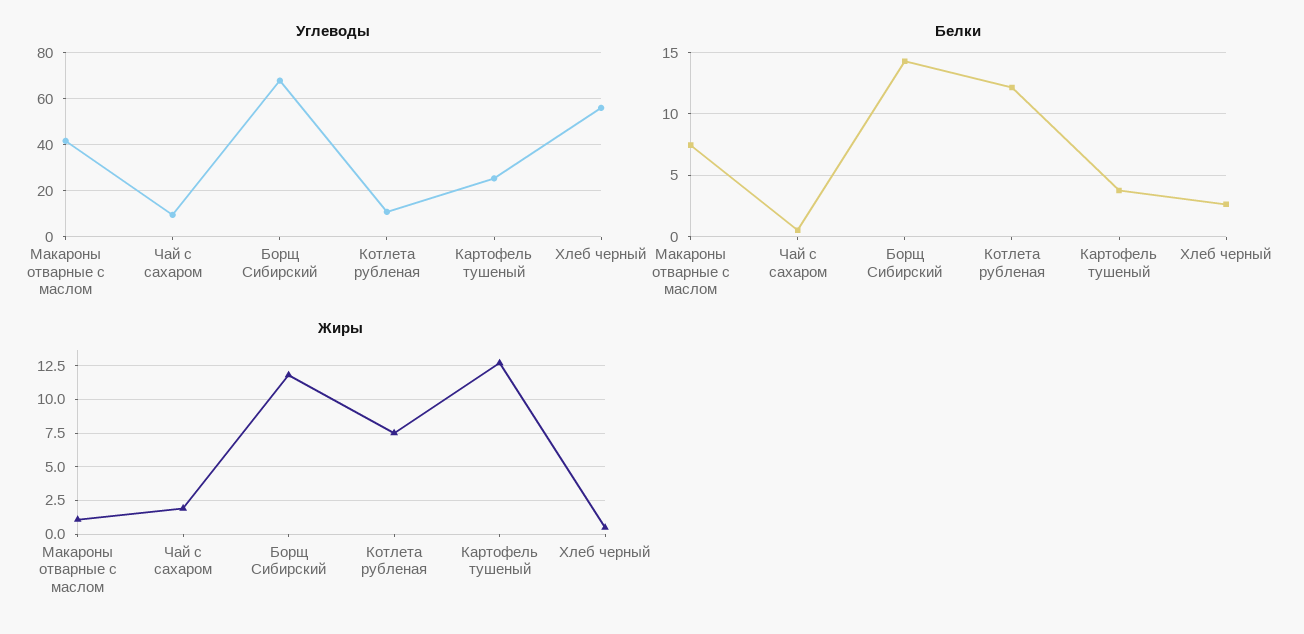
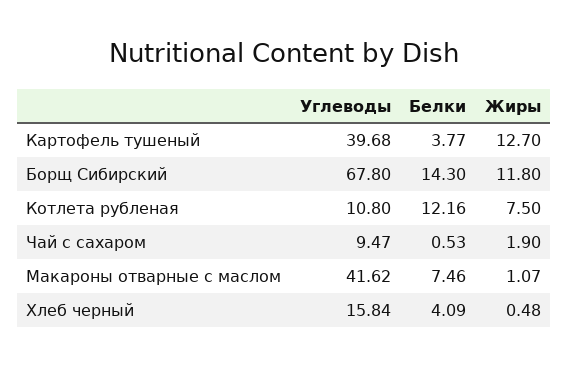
  {
    "Углеводы": {
      "Макароны отварные с маслом": 41.62,
      "Чай с сахаром": 9.47,
      "Борщ Сибирский": 67.8,
      "Котлета рубленая": 10.8,
-     "Картофель тушеный": 25,
+     "Картофель тушеный": 39.68,
-     "Хлеб черный": 55
+     "Хлеб черный": 15.84
    },
    "Белки": {
      "Макароны отварные с маслом": 7.46,
      "Чай с сахаром": 0.53,
      "Борщ Сибирский": 14.3,
      "Котлета рубленая": 12.16,
      "Картофель тушеный": 3.77,
-     "Хлеб черный": 2.5
+     "Хлеб черный": 4.09
    },
    "Жиры": {
      "Макароны отварные с маслом": 1.07,
      "Чай с сахаром": 1.9,
      "Борщ Сибирский": 11.8,
      "Котлета рубленая": 7.5,
      "Картофель тушеный": 12.7,
      "Хлеб черный": 0.48
    }
  }

